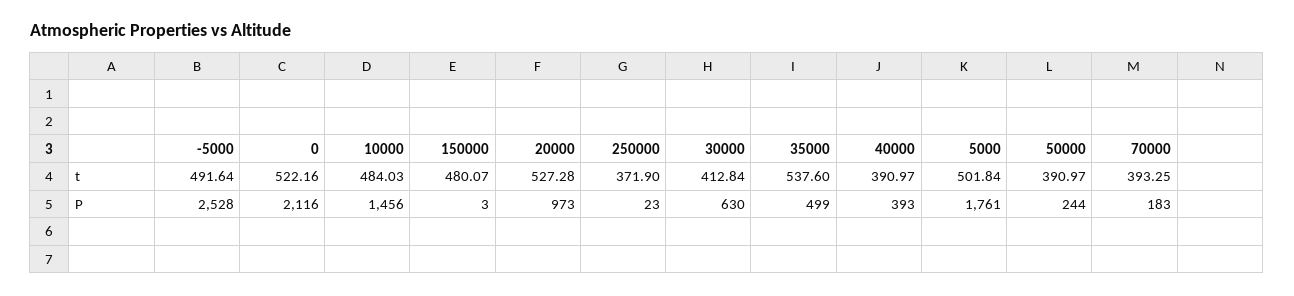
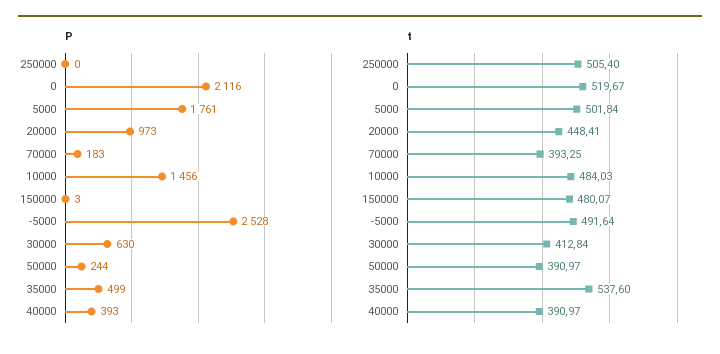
  {
    "t": {
      "-5000": 491.64,
-     "0": 522.16,
+     "0": 519.67,
      "10000": 484.03,
      "150000": 480.07,
-     "20000": 527.28,
+     "20000": 448.41,
-     "250000": 371.9,
+     "250000": 505.4,
      "30000": 412.84,
      "35000": 537.6,
      "40000": 390.97,
      "5000": 501.84,
      "50000": 390.97,
      "70000": 393.25
    },
    "P": {
      "-5000": 2528,
      "0": 2116,
      "10000": 1456,
      "150000": 3,
      "20000": 973,
-     "250000": 23,
+     "250000": 0,
      "30000": 630,
      "35000": 499,
      "40000": 393,
      "5000": 1761,
      "50000": 244,
      "70000": 183
    }
  }

